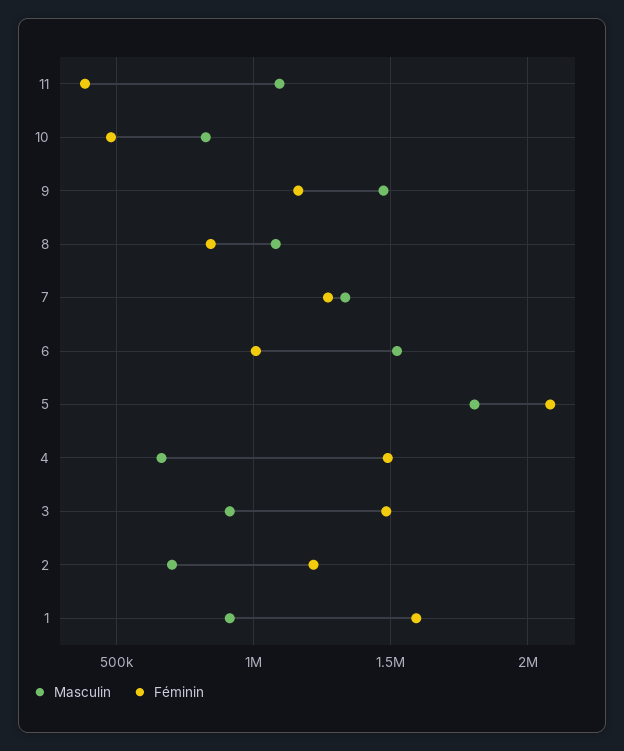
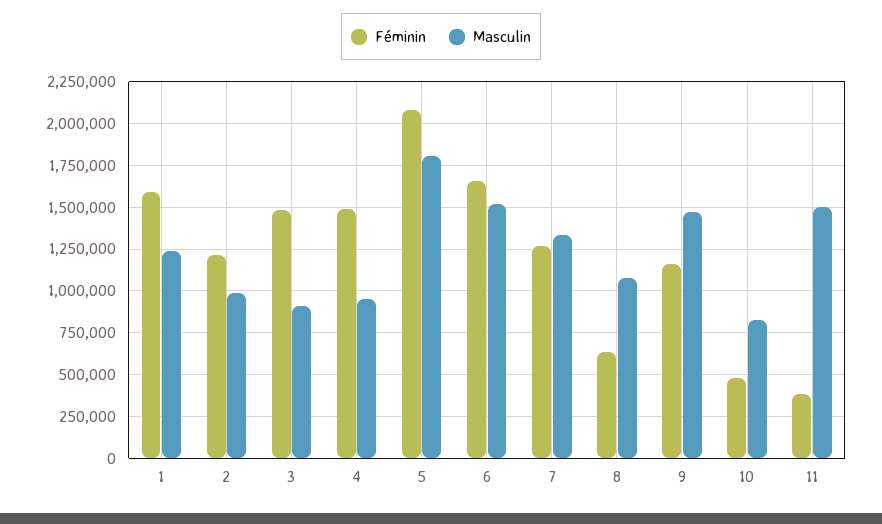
  {
    "Masculin": {
-     "11": 1100000,
+     "11": 1500000,
      "10": 800000,
      "9": 1450000,
      "8": 1100000,
      "7": 1350000,
      "6": 1500000,
      "5": 1800000,
-     "4": 650000,
+     "4": 950000,
      "3": 900000,
-     "2": 700000,
+     "2": 1000000,
-     "1": 900000
+     "1": 1250000
    },
    "Féminin": {
      "11": 400000,
      "10": 500000,
      "9": 1150000,
-     "8": 850000,
+     "8": 650000,
      "7": 1250000,
-     "6": 1000000,
+     "6": 1650000,
      "5": 2100000,
      "4": 1500000,
      "3": 1500000,
      "2": 1200000,
      "1": 1600000
    }
  }

